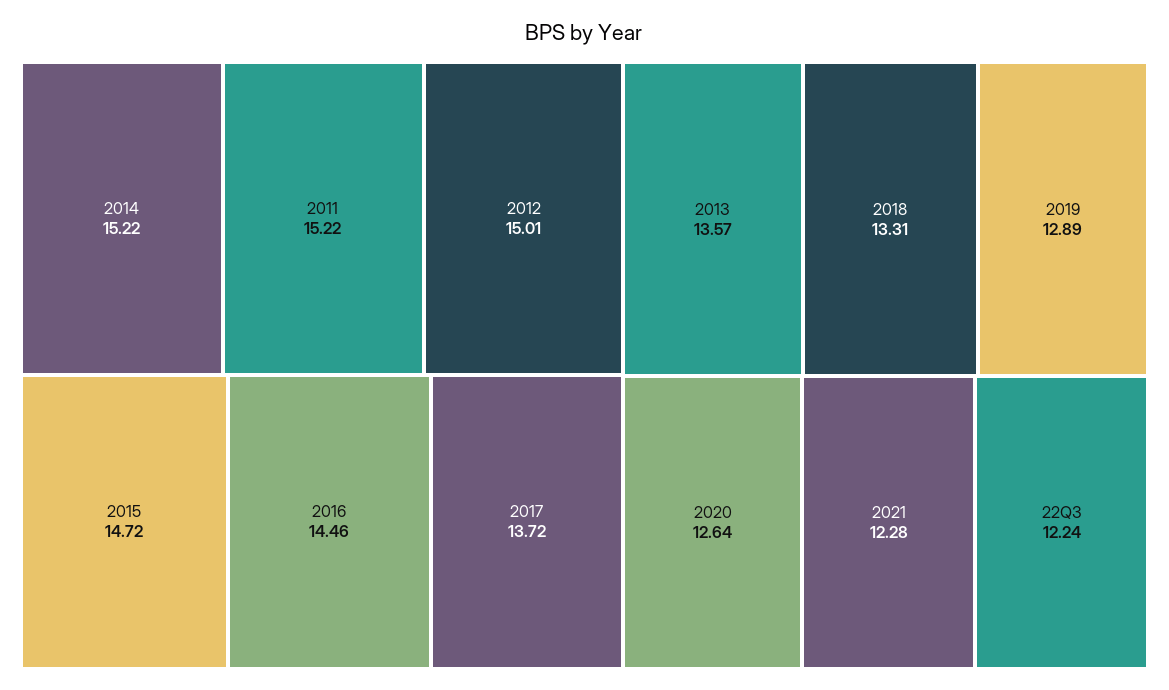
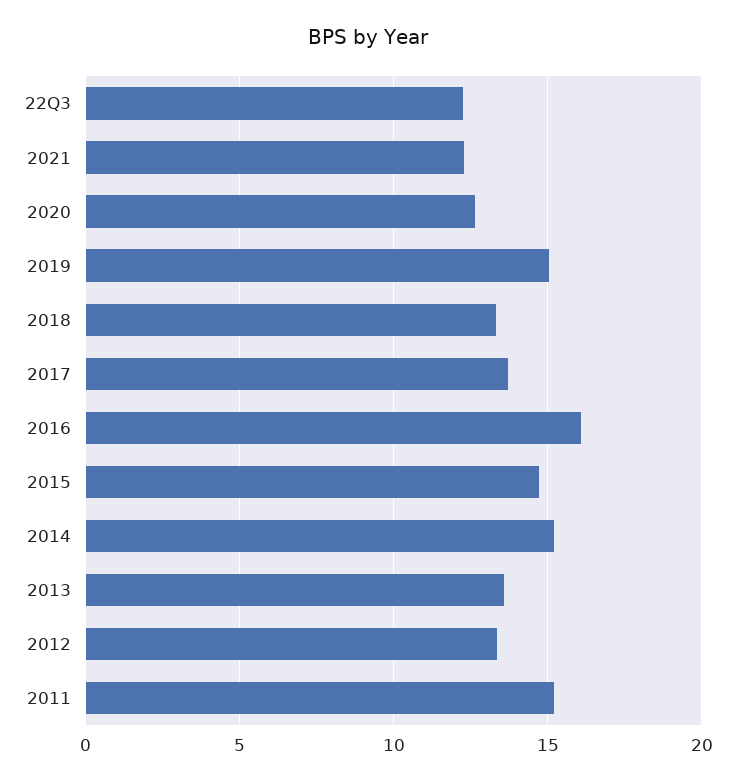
  {
    "2014": 15.22,
    "2011": 15.22,
-   "2012": 15.01,
+   "2012": 13.5,
    "2015": 14.72,
-   "2016": 14.46,
+   "2016": 16,
    "2017": 13.72,
    "2013": 13.57,
    "2018": 13.31,
-   "2019": 12.89,
+   "2019": 15,
    "2020": 12.64,
    "2021": 12.28,
    "22Q3": 12.24
  }

